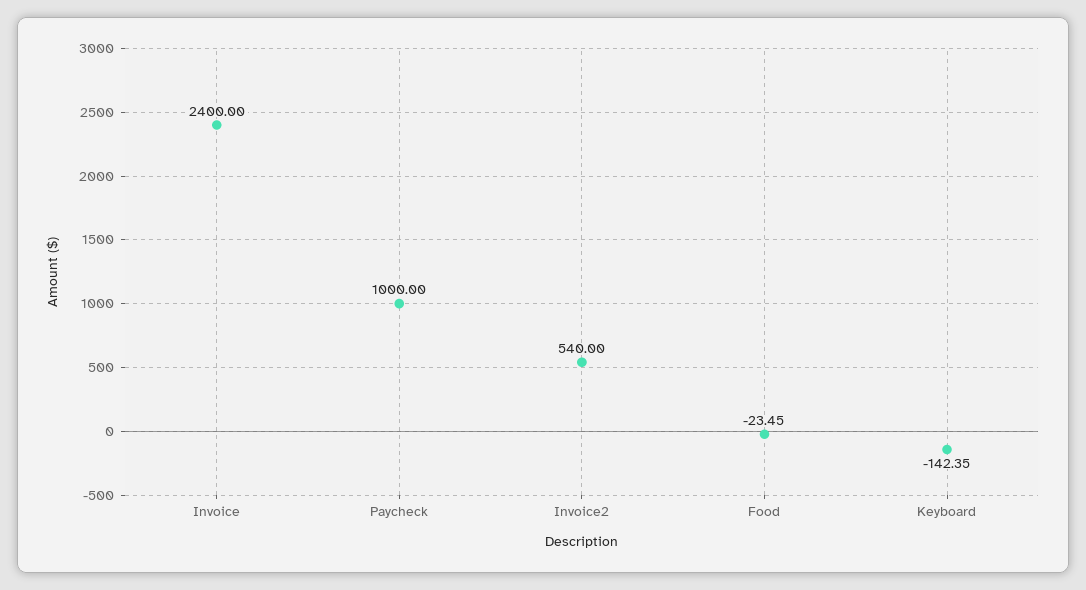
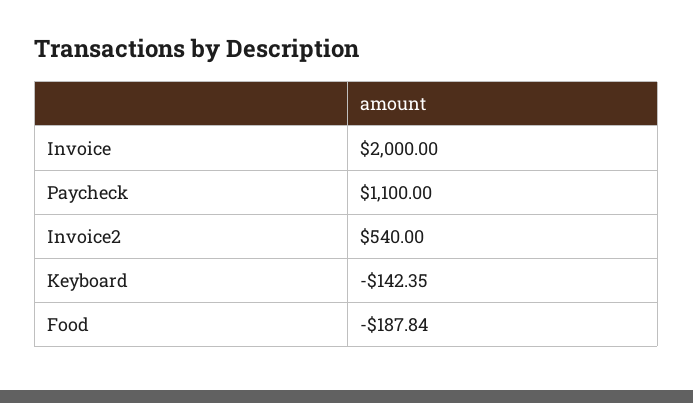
  {
-   "Invoice": 2400,
+   "Invoice": 2000,
-   "Paycheck": 1000,
+   "Paycheck": 1100,
    "Invoice2": 540,
-   "Food": -23.45,
+   "Food": -187.84,
    "Keyboard": -142.35
  }

